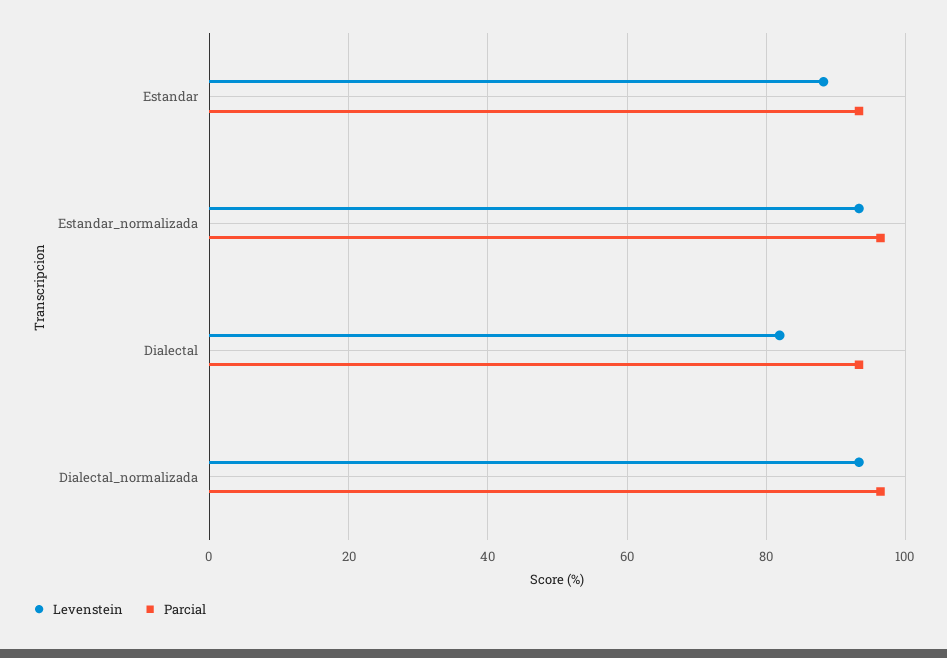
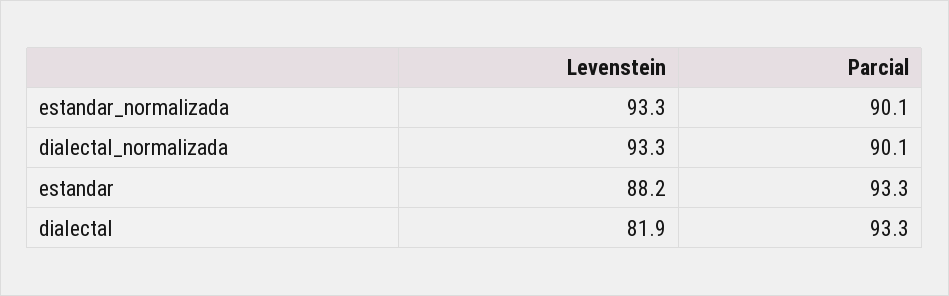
  {
    "Levenstein": {
      "Estandar": 88.2,
      "Estandar_normalizada": 93.3,
      "Dialectal": 81.9,
      "Dialectal_normalizada": 93.3
    },
    "Parcial": {
      "Estandar": 93.3,
-     "Estandar_normalizada": 96,
+     "Estandar_normalizada": 90.1,
      "Dialectal": 93.3,
-     "Dialectal_normalizada": 96
+     "Dialectal_normalizada": 90.1
    }
  }

